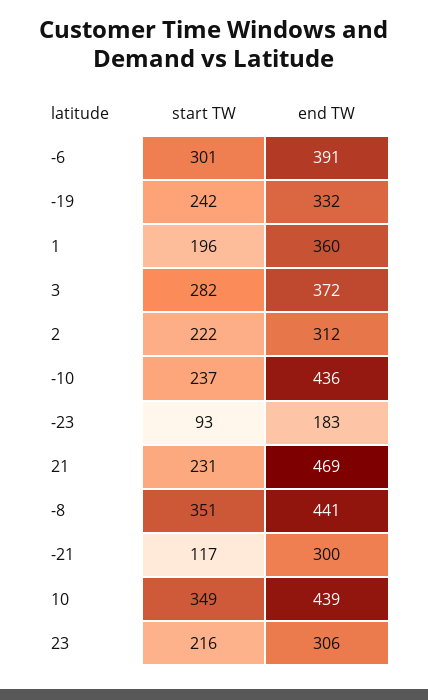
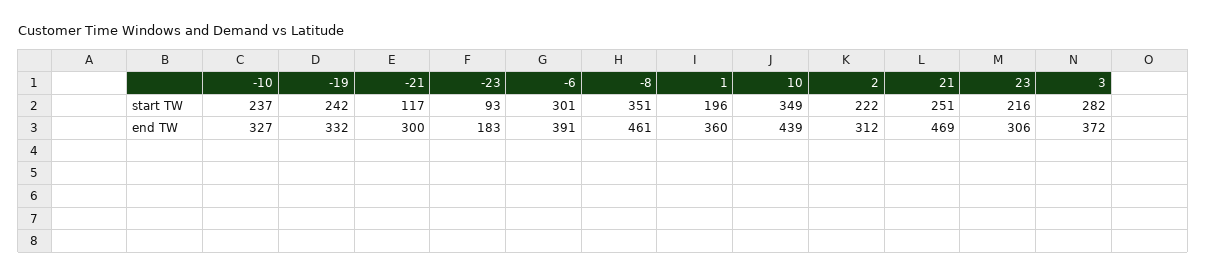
  {
    "start TW": {
      "-6": 301,
      "-19": 242,
      "1": 196,
      "3": 282,
      "2": 222,
      "-10": 237,
      "-23": 93,
-     "21": 231,
+     "21": 251,
      "-8": 351,
      "-21": 117,
      "10": 349,
      "23": 216
    },
    "end TW": {
      "-6": 391,
      "-19": 332,
      "1": 360,
      "3": 372,
      "2": 312,
-     "-10": 436,
+     "-10": 327,
      "-23": 183,
      "21": 469,
-     "-8": 441,
+     "-8": 461,
      "-21": 300,
      "10": 439,
      "23": 306
    }
  }

